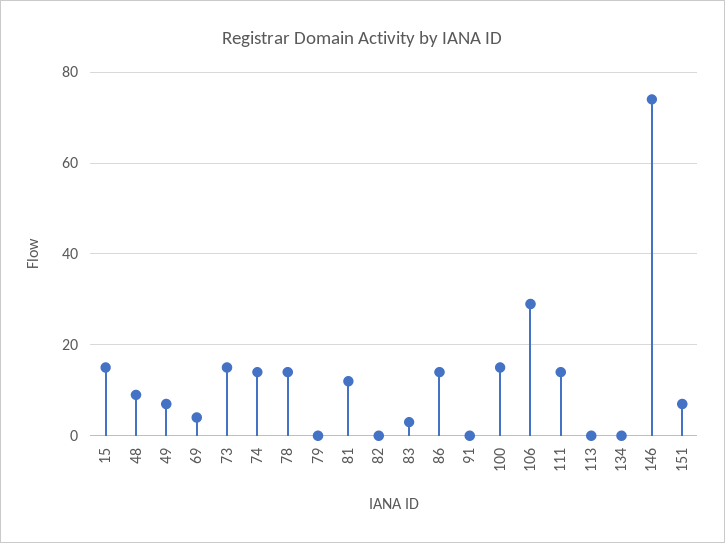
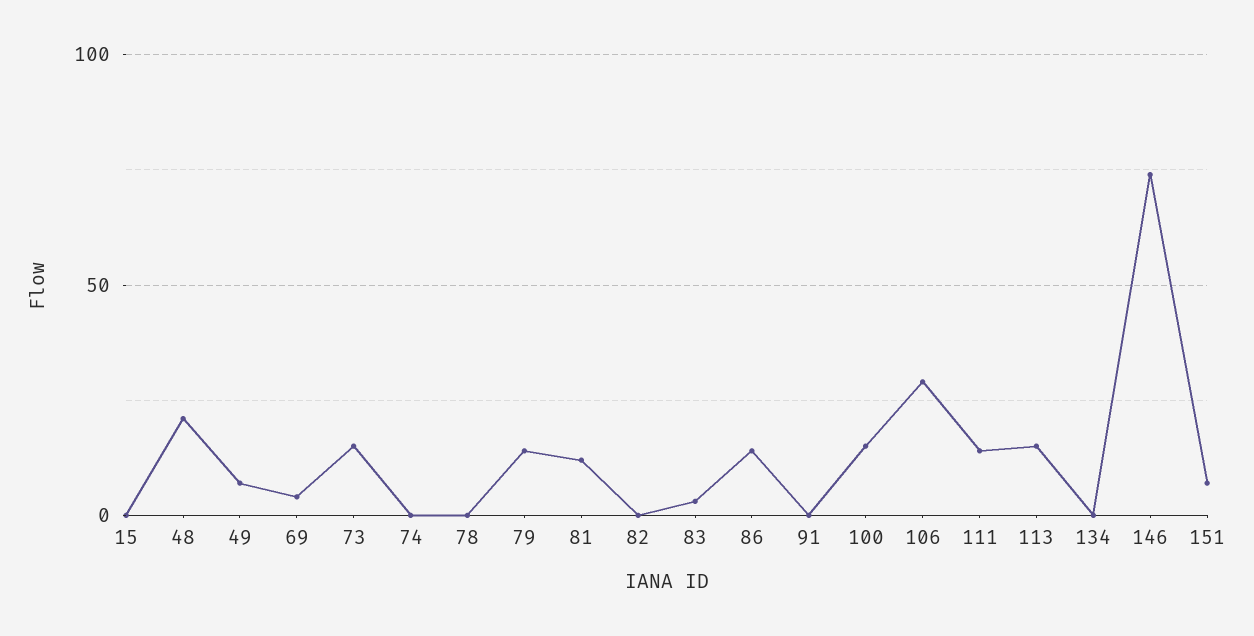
  {
-   "15": 15,
+   "15": 0,
-   "48": 10,
+   "48": 20,
    "49": 5,
    "69": 5,
    "73": 15,
-   "74": 15,
+   "74": 0,
-   "78": 15,
+   "78": 0,
-   "79": 0,
+   "79": 15,
    "81": 10,
    "82": 0,
    "83": 5,
    "86": 15,
    "91": 0,
    "100": 15,
    "106": 30,
    "111": 15,
-   "113": 0,
+   "113": 15,
    "134": 0,
    "146": 75,
    "151": 5
  }

